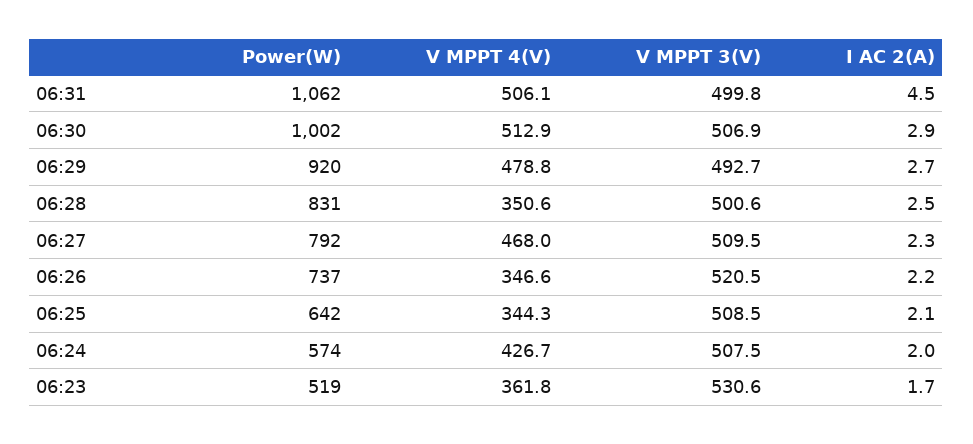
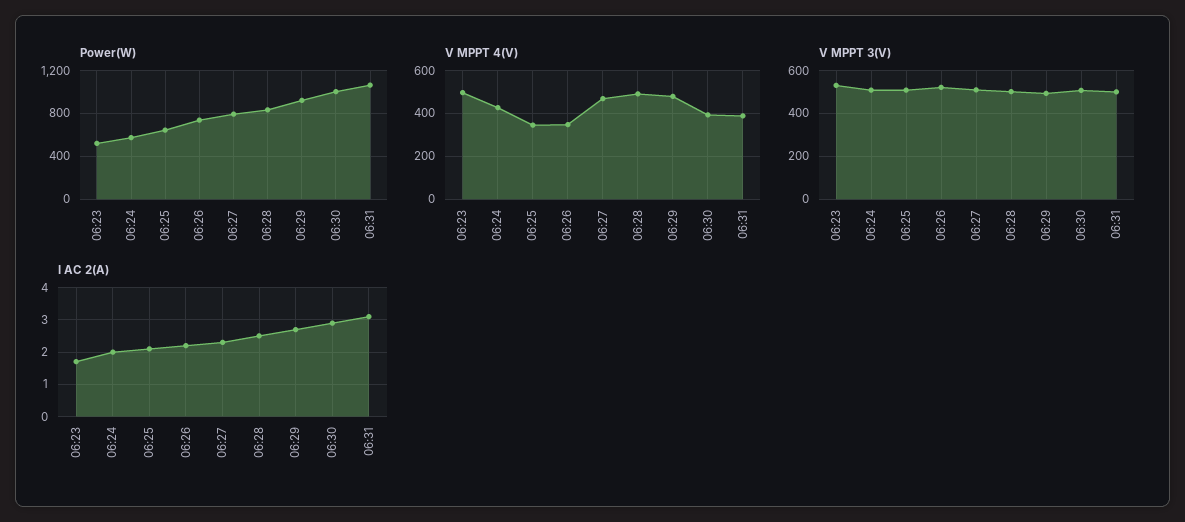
  {
    "Power(W)": {
      "06:31": 1062,
      "06:30": 1002,
      "06:29": 920,
      "06:28": 831,
      "06:27": 792,
      "06:26": 737,
      "06:25": 642,
      "06:24": 574,
      "06:23": 519
    },
    "V MPPT 4(V)": {
-     "06:31": 506.1,
+     "06:31": 400,
-     "06:30": 512.9,
+     "06:30": 400,
      "06:29": 478.8,
-     "06:28": 350.6,
+     "06:28": 500,
      "06:27": 468,
      "06:26": 346.6,
      "06:25": 344.3,
      "06:24": 426.7,
-     "06:23": 361.8
+     "06:23": 500
    },
    "V MPPT 3(V)": {
      "06:31": 499.8,
      "06:30": 506.9,
      "06:29": 492.7,
      "06:28": 500.6,
      "06:27": 509.5,
      "06:26": 520.5,
      "06:25": 508.5,
      "06:24": 507.5,
      "06:23": 530.6
    },
    "I AC 2(A)": {
-     "06:31": 4.5,
+     "06:31": 3,
      "06:30": 2.9,
      "06:29": 2.7,
      "06:28": 2.5,
      "06:27": 2.3,
      "06:26": 2.2,
      "06:25": 2.1,
      "06:24": 2,
      "06:23": 1.7
    }
  }

